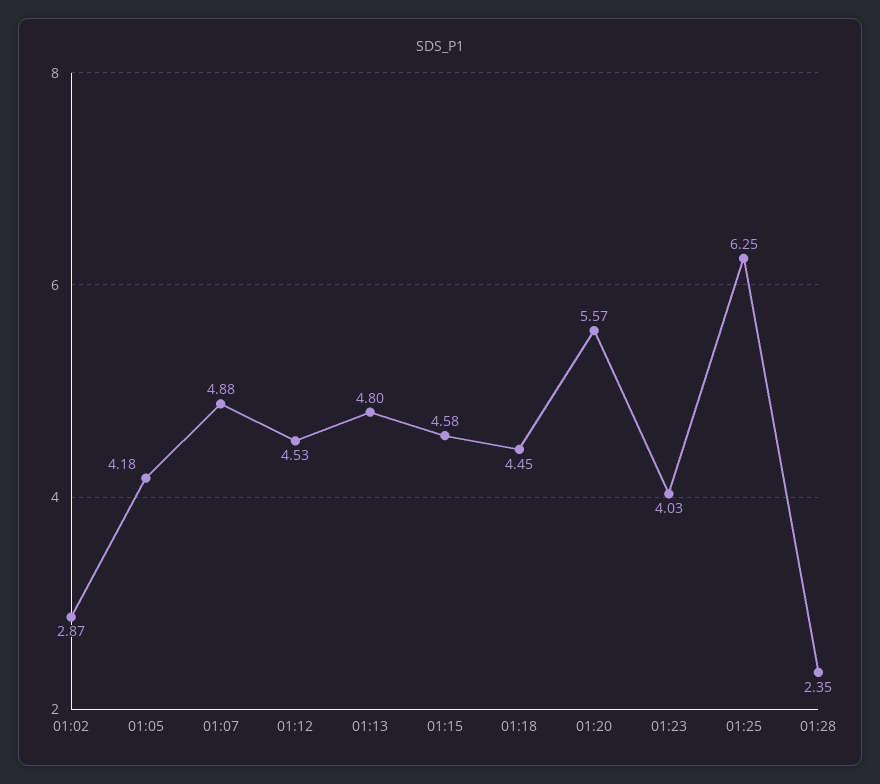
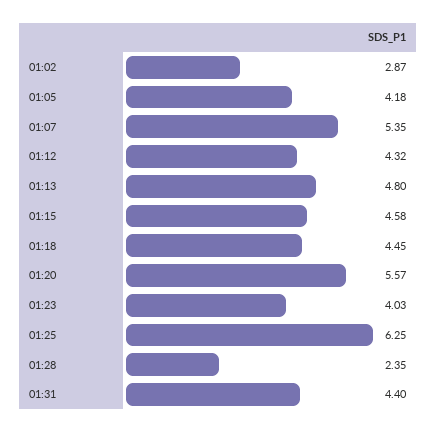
  {
    "01:02": 2.87,
    "01:05": 4.18,
-   "01:07": 4.88,
+   "01:07": 5.35,
-   "01:12": 4.53,
+   "01:12": 4.32,
    "01:13": 4.8,
    "01:15": 4.58,
    "01:18": 4.45,
    "01:20": 5.57,
    "01:23": 4.03,
    "01:25": 6.25,
-   "01:28": 2.35
+   "01:28": 2.35,
+   "01:31": 4.4
  }

